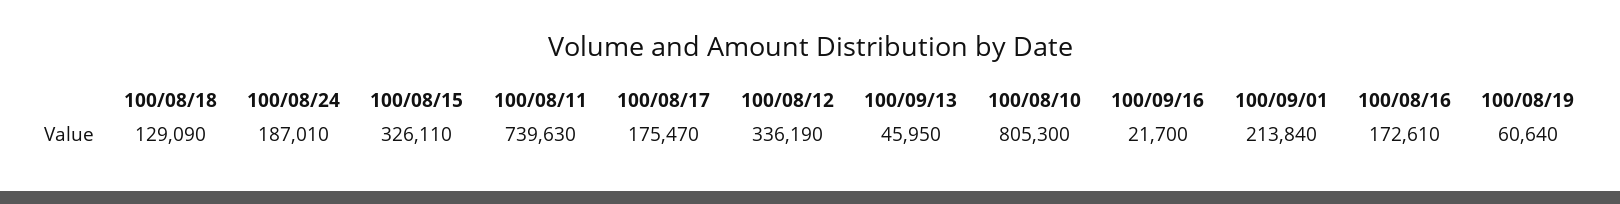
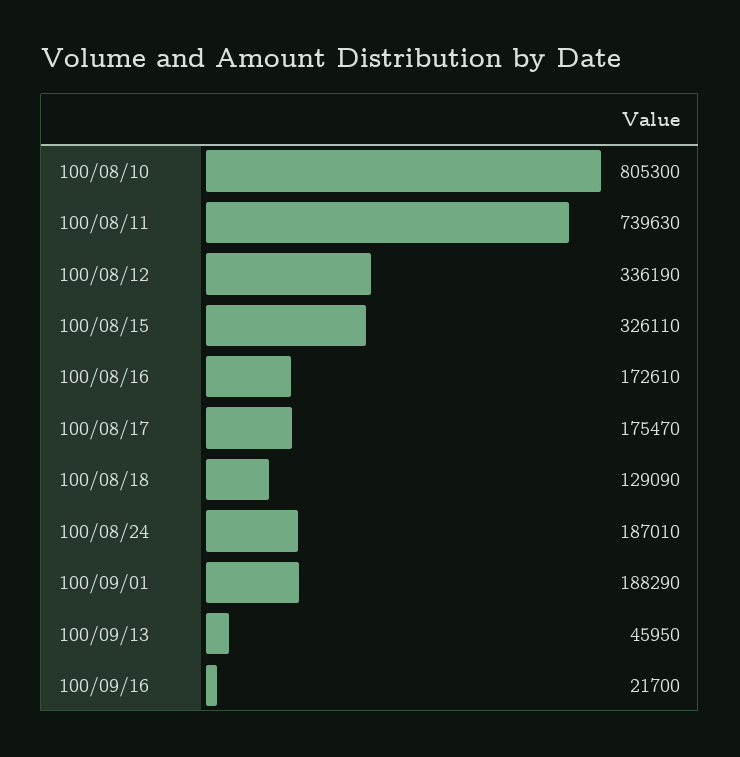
  {
    "100/08/18": 129090,
    "100/08/24": 187010,
    "100/08/15": 326110,
    "100/08/11": 739630,
    "100/08/17": 175470,
    "100/08/12": 336190,
    "100/09/13": 45950,
    "100/08/10": 805300,
    "100/09/16": 21700,
-   "100/09/01": 213840,
+   "100/09/01": 188290,
-   "100/08/16": 172610,
+   "100/08/16": 172610
-   "100/08/19": 60640
  }

